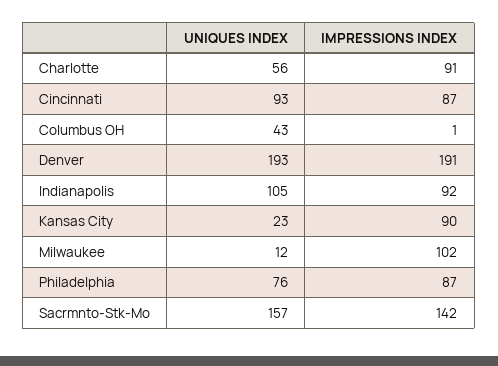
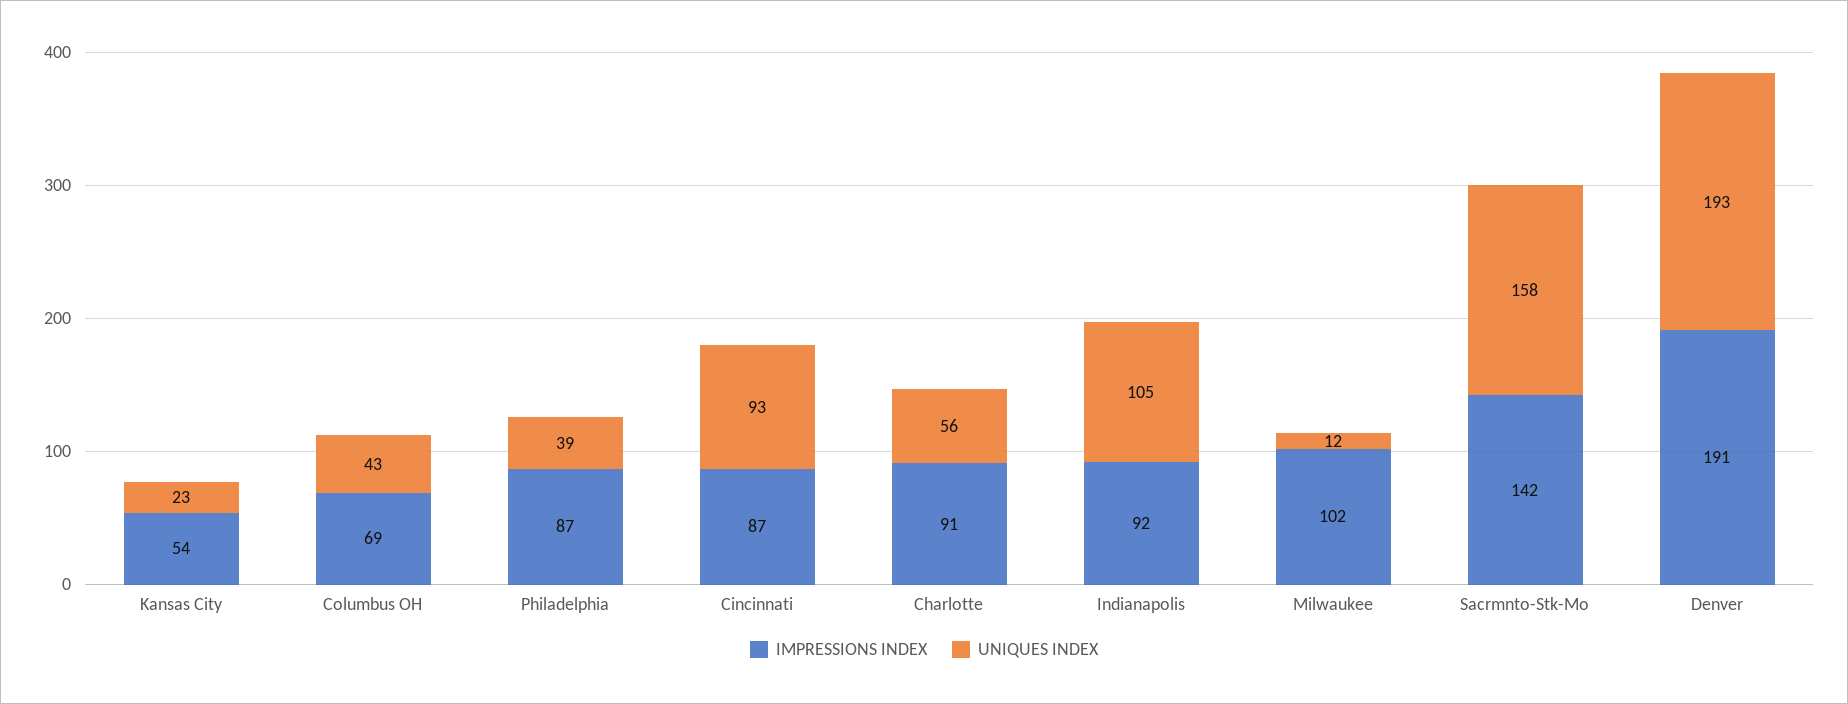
  {
    "UNIQUES INDEX": {
      "Charlotte": 56,
      "Cincinnati": 93,
      "Columbus OH": 43,
      "Denver": 193,
      "Indianapolis": 105,
      "Kansas City": 23,
      "Milwaukee": 12,
-     "Philadelphia": 76,
+     "Philadelphia": 39,
-     "Sacrmnto-Stk-Mo": 157
+     "Sacrmnto-Stk-Mo": 158
    },
    "IMPRESSIONS INDEX": {
      "Charlotte": 91,
      "Cincinnati": 87,
-     "Columbus OH": 1,
+     "Columbus OH": 69,
      "Denver": 191,
      "Indianapolis": 92,
-     "Kansas City": 90,
+     "Kansas City": 54,
      "Milwaukee": 102,
      "Philadelphia": 87,
      "Sacrmnto-Stk-Mo": 142
    }
  }

